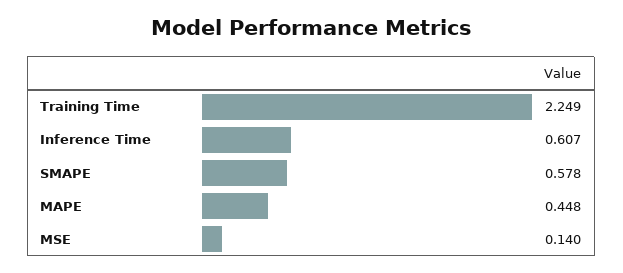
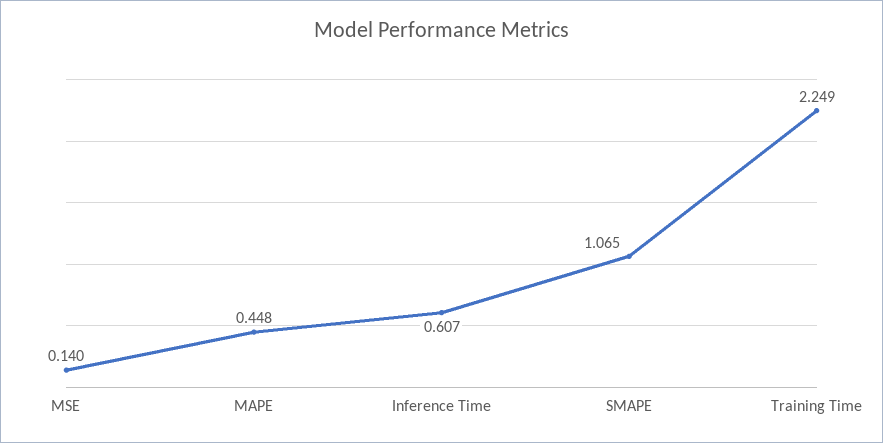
  {
    "Training Time": 2.249,
    "Inference Time": 0.607,
-   "SMAPE": 0.578,
+   "SMAPE": 1.065,
    "MAPE": 0.448,
    "MSE": 0.14
  }

